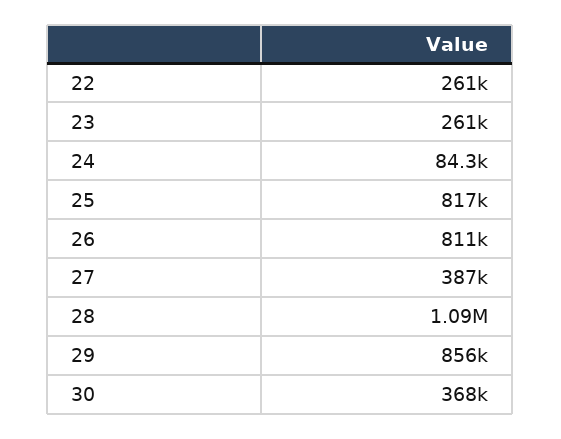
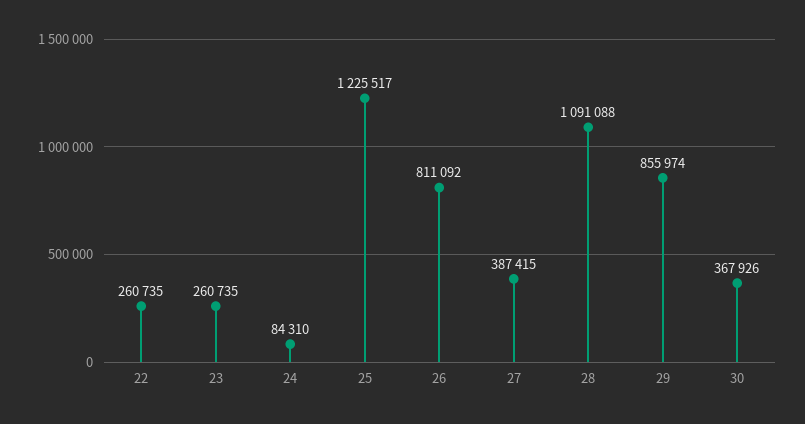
  {
    "22": 260735,
    "23": 260735,
    "24": 84310,
-   "25": 817000,
+   "25": 1225517,
    "26": 811092,
    "27": 387415,
    "28": 1091088,
    "29": 855974,
    "30": 367926
  }

